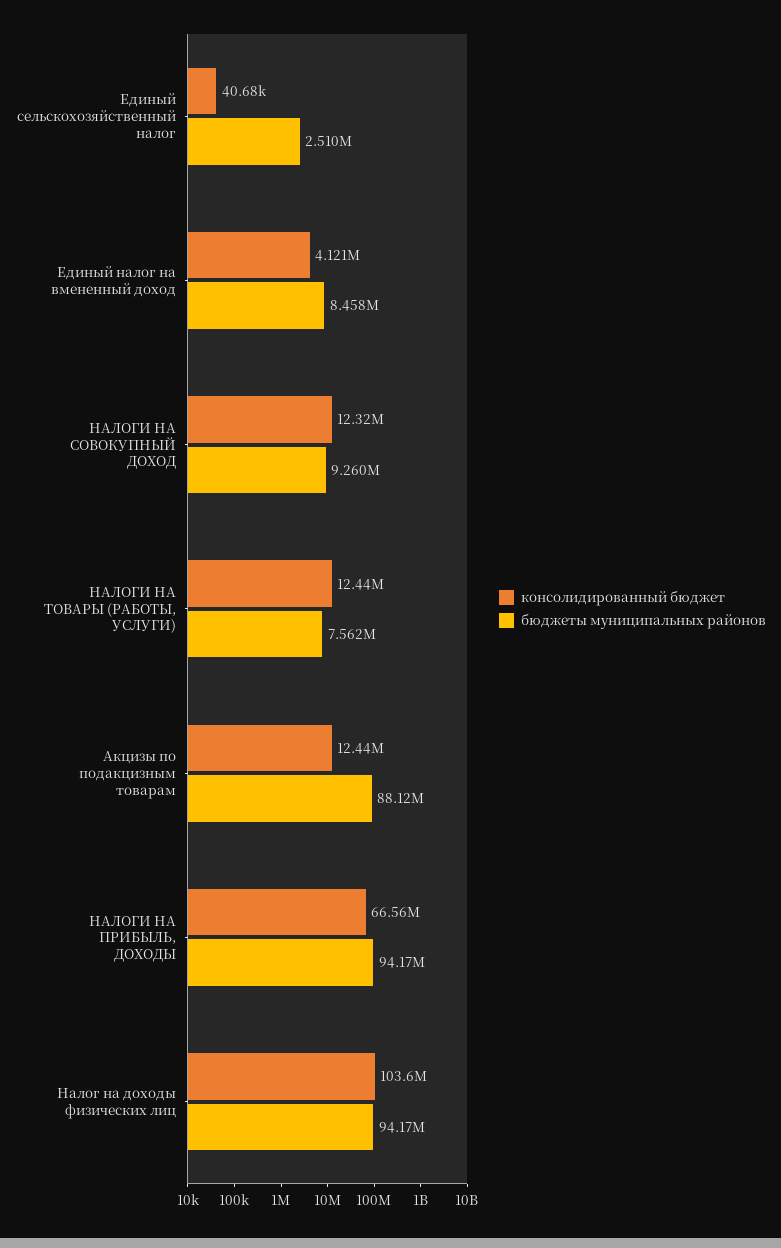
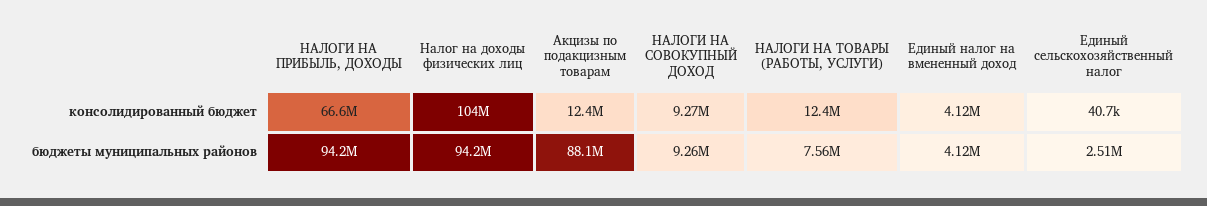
  {
    "консолидированный бюджет": {
      "Единый сельскохозяйственный налог": 40680,
      "Единый налог на вмененный доход": 4121000,
-     "НАЛОГИ НА СОВОКУПНЫЙ ДОХОД": 12320000,
+     "НАЛОГИ НА СОВОКУПНЫЙ ДОХОД": 9270000,
      "НАЛОГИ НА ТОВАРЫ (РАБОТЫ, УСЛУГИ)": 12440000,
      "Акцизы по подакцизным товарам": 12440000,
      "НАЛОГИ НА ПРИБЫЛЬ, ДОХОДЫ": 66560000,
      "Налог на доходы физических лиц": 103600000
    },
    "бюджеты муниципальных районов": {
      "Единый сельскохозяйственный налог": 2510000,
-     "Единый налог на вмененный доход": 8458000,
+     "Единый налог на вмененный доход": 4120000,
      "НАЛОГИ НА СОВОКУПНЫЙ ДОХОД": 9260000,
      "НАЛОГИ НА ТОВАРЫ (РАБОТЫ, УСЛУГИ)": 7562000,
      "Акцизы по подакцизным товарам": 88120000,
      "НАЛОГИ НА ПРИБЫЛЬ, ДОХОДЫ": 94170000,
      "Налог на доходы физических лиц": 94170000
    }
  }

